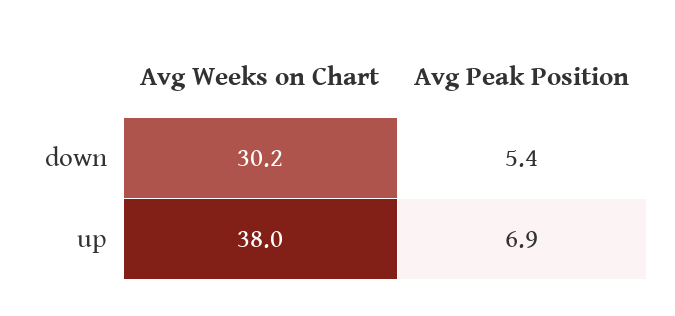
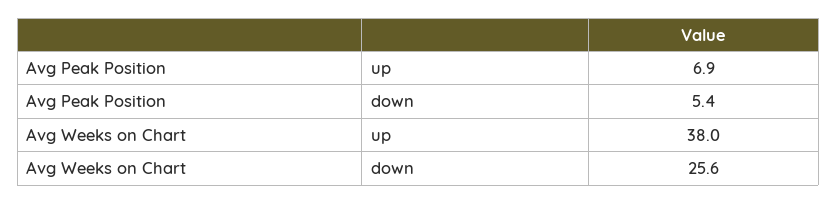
  {
    "Avg Weeks on Chart": {
-     "down": 30.2,
+     "down": 25.6,
      "up": 38
    },
    "Avg Peak Position": {
      "down": 5.4,
      "up": 6.9
    }
  }

